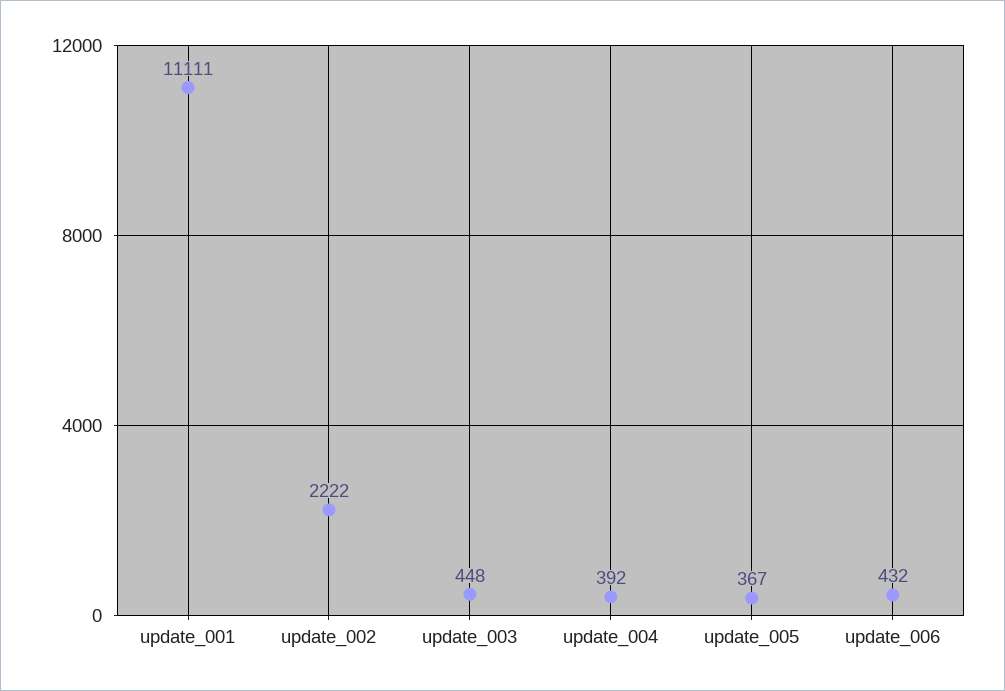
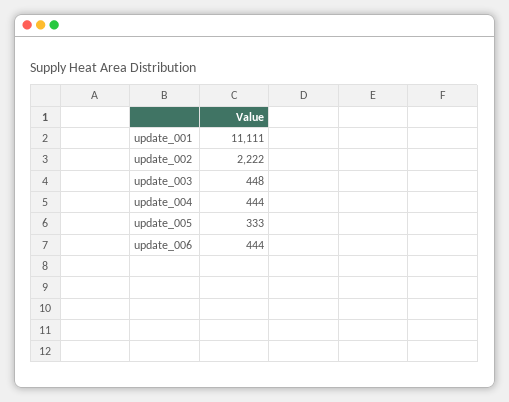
  {
    "update_001": 11111,
    "update_002": 2222,
    "update_003": 448,
-   "update_004": 392,
+   "update_004": 444,
-   "update_005": 367,
+   "update_005": 333,
-   "update_006": 432
+   "update_006": 444
  }

